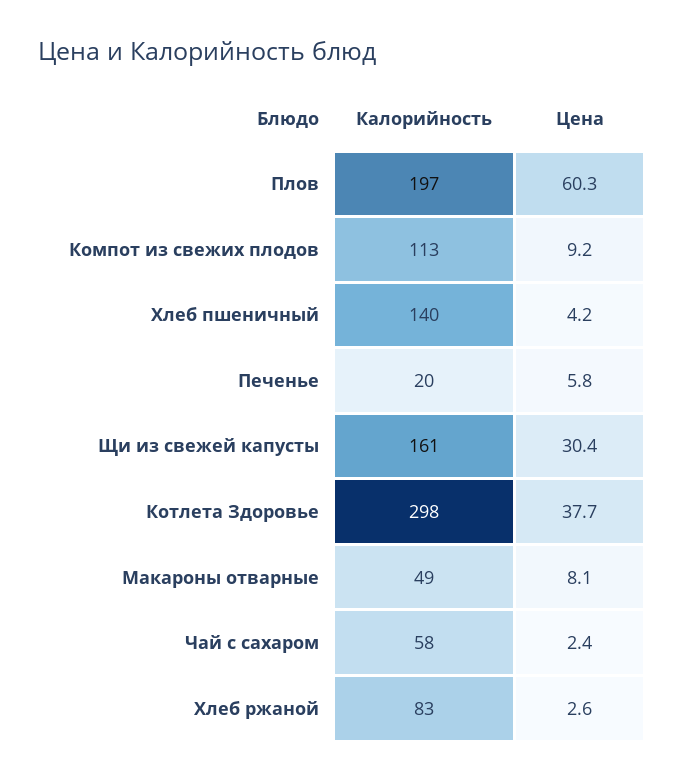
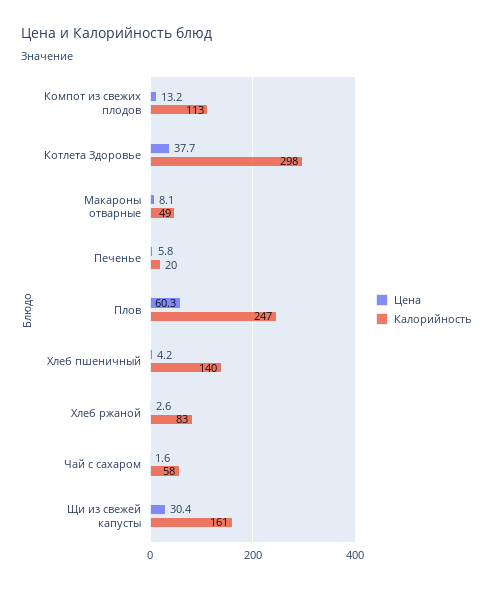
  {
    "Калорийность": {
-     "Плов": 197,
+     "Плов": 247,
      "Компот из свежих плодов": 113,
      "Хлеб пшеничный": 140,
      "Печенье": 20,
      "Щи из свежей капусты": 161,
      "Котлета Здоровье": 298,
      "Макароны отварные": 49,
      "Чай с сахаром": 58,
      "Хлеб ржаной": 83
    },
    "Цена": {
      "Плов": 60.3,
-     "Компот из свежих плодов": 9.2,
+     "Компот из свежих плодов": 13.2,
      "Хлеб пшеничный": 4.2,
      "Печенье": 5.8,
      "Щи из свежей капусты": 30.4,
      "Котлета Здоровье": 37.7,
      "Макароны отварные": 8.1,
-     "Чай с сахаром": 2.4,
+     "Чай с сахаром": 1.6,
      "Хлеб ржаной": 2.6
    }
  }

